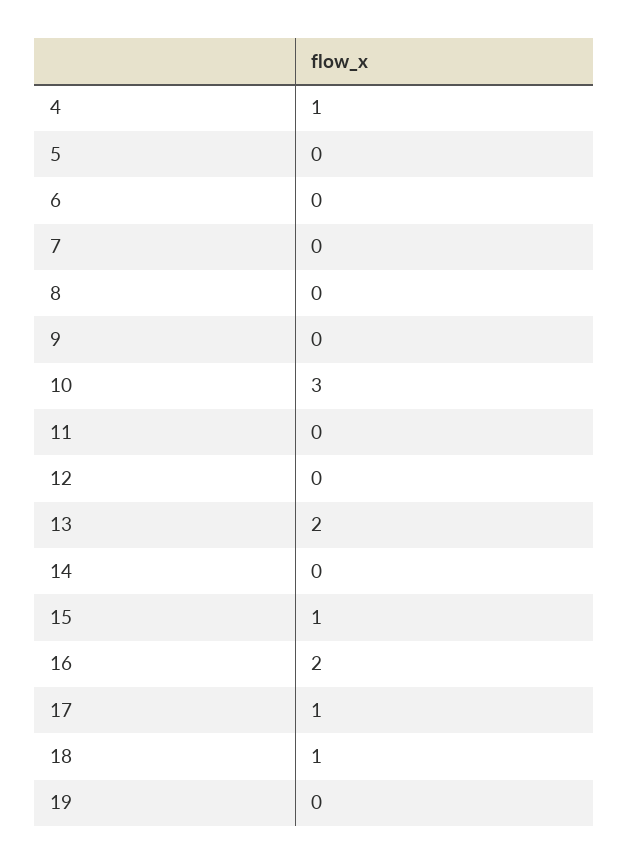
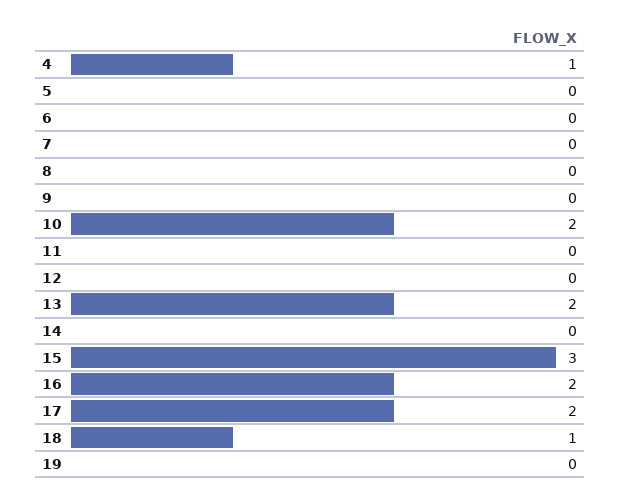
  {
    "4": 1,
    "5": 0,
    "6": 0,
    "7": 0,
    "8": 0,
    "9": 0,
-   "10": 3,
+   "10": 2,
    "11": 0,
    "12": 0,
    "13": 2,
    "14": 0,
-   "15": 1,
+   "15": 3,
    "16": 2,
-   "17": 1,
+   "17": 2,
    "18": 1,
    "19": 0
  }

